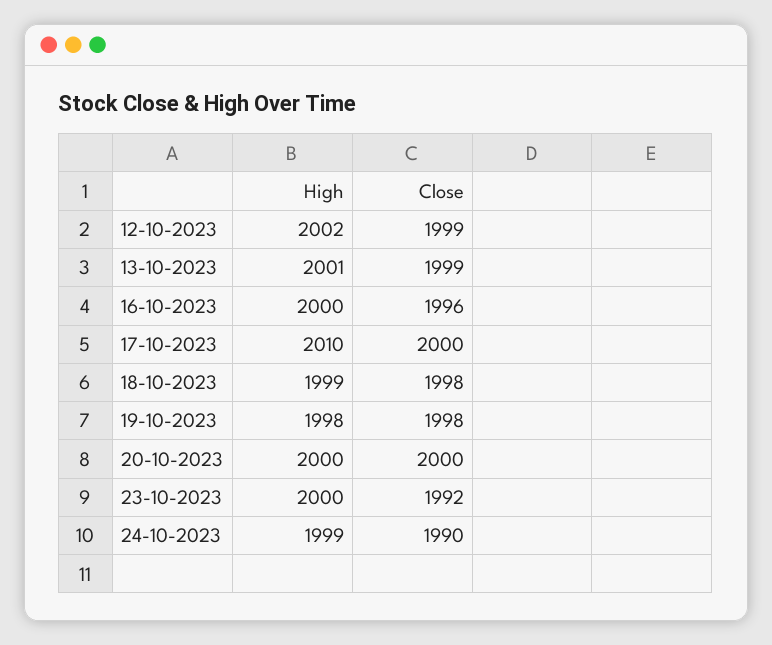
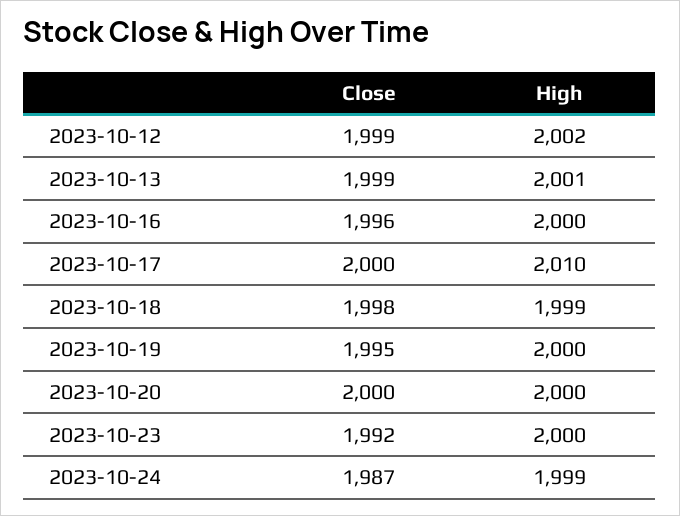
  {
    "High": {
      "12-10-2023": 2002,
      "13-10-2023": 2001,
      "16-10-2023": 2000,
      "17-10-2023": 2010,
      "18-10-2023": 1999,
-     "19-10-2023": 1998,
+     "19-10-2023": 2000,
      "20-10-2023": 2000,
      "23-10-2023": 2000,
      "24-10-2023": 1999
    },
    "Close": {
      "12-10-2023": 1999,
      "13-10-2023": 1999,
      "16-10-2023": 1996,
      "17-10-2023": 2000,
      "18-10-2023": 1998,
-     "19-10-2023": 1998,
+     "19-10-2023": 1995,
      "20-10-2023": 2000,
      "23-10-2023": 1992,
-     "24-10-2023": 1990
+     "24-10-2023": 1987
    }
  }

